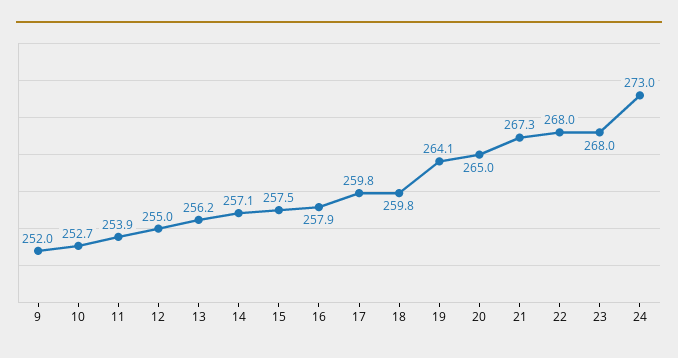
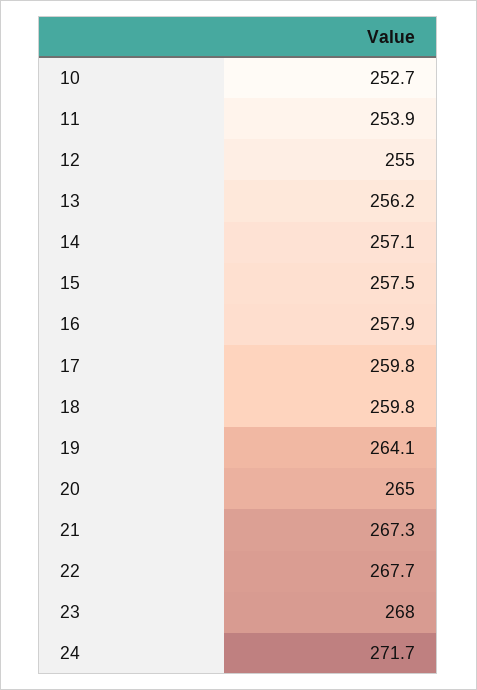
  {
-   "9": 252,
    "10": 252.7,
    "11": 253.9,
    "12": 255,
    "13": 256.2,
    "14": 257.1,
    "15": 257.5,
    "16": 257.9,
    "17": 259.8,
    "18": 259.8,
    "19": 264.1,
    "20": 265,
    "21": 267.3,
-   "22": 268,
+   "22": 267.7,
    "23": 268,
-   "24": 273
+   "24": 271.7
  }

